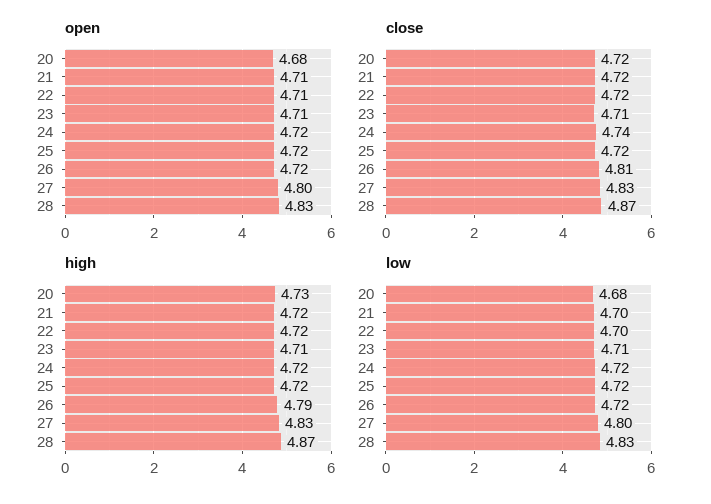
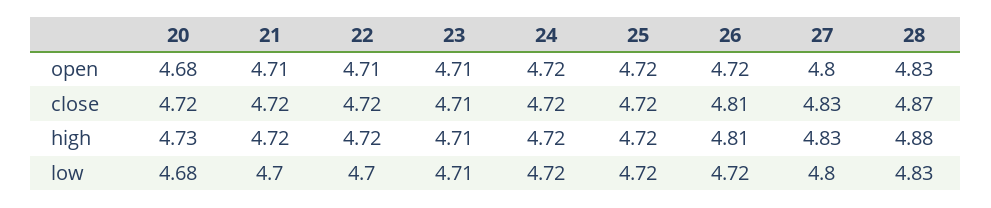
  {
    "open": {
      "20": 4.68,
      "21": 4.71,
      "22": 4.71,
      "23": 4.71,
      "24": 4.72,
      "25": 4.72,
      "26": 4.72,
      "27": 4.8,
      "28": 4.83
    },
    "close": {
      "20": 4.72,
      "21": 4.72,
      "22": 4.72,
      "23": 4.71,
-     "24": 4.74,
+     "24": 4.72,
      "25": 4.72,
      "26": 4.81,
      "27": 4.83,
      "28": 4.87
    },
    "high": {
      "20": 4.73,
      "21": 4.72,
      "22": 4.72,
      "23": 4.71,
      "24": 4.72,
      "25": 4.72,
-     "26": 4.79,
+     "26": 4.81,
      "27": 4.83,
-     "28": 4.87
+     "28": 4.88
    },
    "low": {
      "20": 4.68,
      "21": 4.7,
      "22": 4.7,
      "23": 4.71,
      "24": 4.72,
      "25": 4.72,
      "26": 4.72,
      "27": 4.8,
      "28": 4.83
    }
  }

